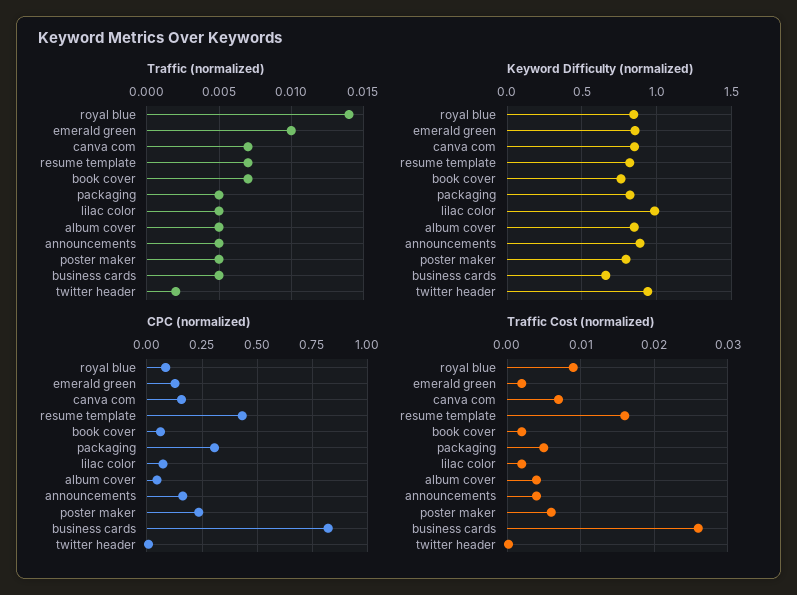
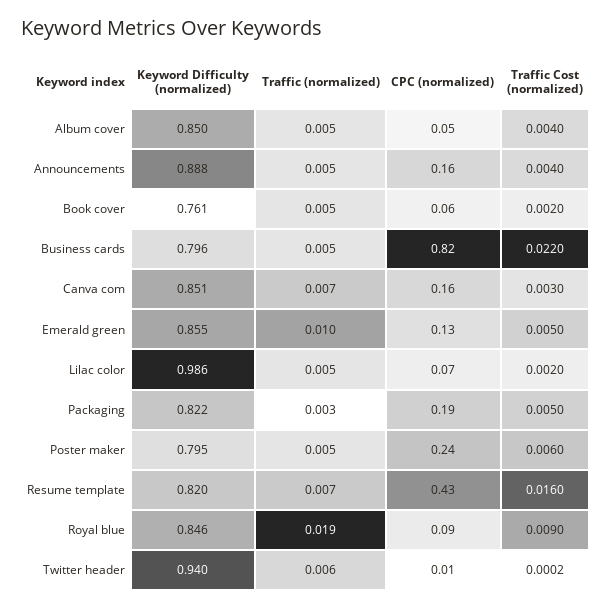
  {
    "Traffic (normalized)": {
-     "royal blue": 0.014,
+     "royal blue": 0.019,
      "emerald green": 0.01,
      "canva com": 0.007,
      "resume template": 0.007,
-     "book cover": 0.007,
+     "book cover": 0.005,
-     "packaging": 0.005,
+     "packaging": 0.003,
      "lilac color": 0.005,
      "album cover": 0.005,
      "announcements": 0.005,
      "poster maker": 0.005,
      "business cards": 0.005,
-     "twitter header": 0.002
+     "twitter header": 0.006
    },
    "Keyword Difficulty (normalized)": {
      "royal blue": 0.846,
      "emerald green": 0.855,
      "canva com": 0.851,
      "resume template": 0.82,
      "book cover": 0.761,
      "packaging": 0.822,
      "lilac color": 0.986,
      "album cover": 0.85,
      "announcements": 0.888,
      "poster maker": 0.795,
-     "business cards": 0.65,
+     "business cards": 0.796,
      "twitter header": 0.94
    },
    "CPC (normalized)": {
      "royal blue": 0.09,
      "emerald green": 0.13,
      "canva com": 0.16,
      "resume template": 0.43,
      "book cover": 0.06,
-     "packaging": 0.3,
+     "packaging": 0.19,
      "lilac color": 0.07,
      "album cover": 0.05,
      "announcements": 0.16,
      "poster maker": 0.24,
      "business cards": 0.82,
      "twitter header": 0.01
    },
    "Traffic Cost (normalized)": {
      "royal blue": 0.009,
-     "emerald green": 0.002,
+     "emerald green": 0.005,
-     "canva com": 0.007,
+     "canva com": 0.003,
      "resume template": 0.016,
      "book cover": 0.002,
      "packaging": 0.005,
      "lilac color": 0.002,
      "album cover": 0.004,
      "announcements": 0.004,
      "poster maker": 0.006,
-     "business cards": 0.026,
+     "business cards": 0.022,
      "twitter header": 0.0002
    }
  }

